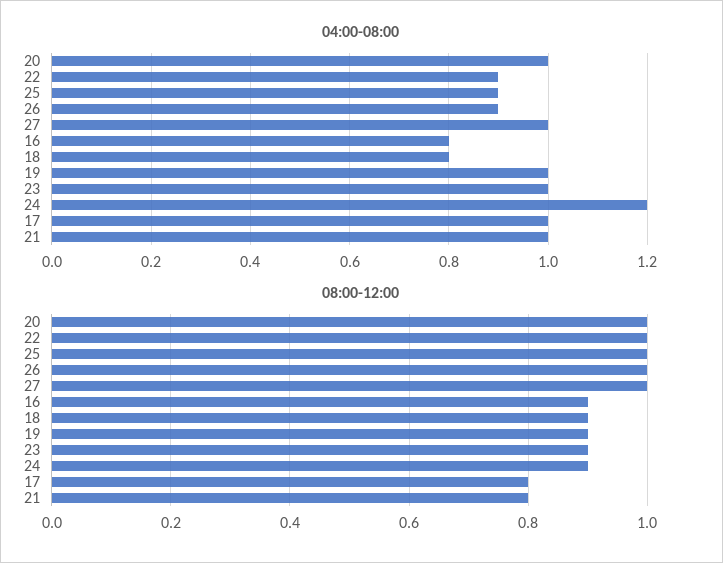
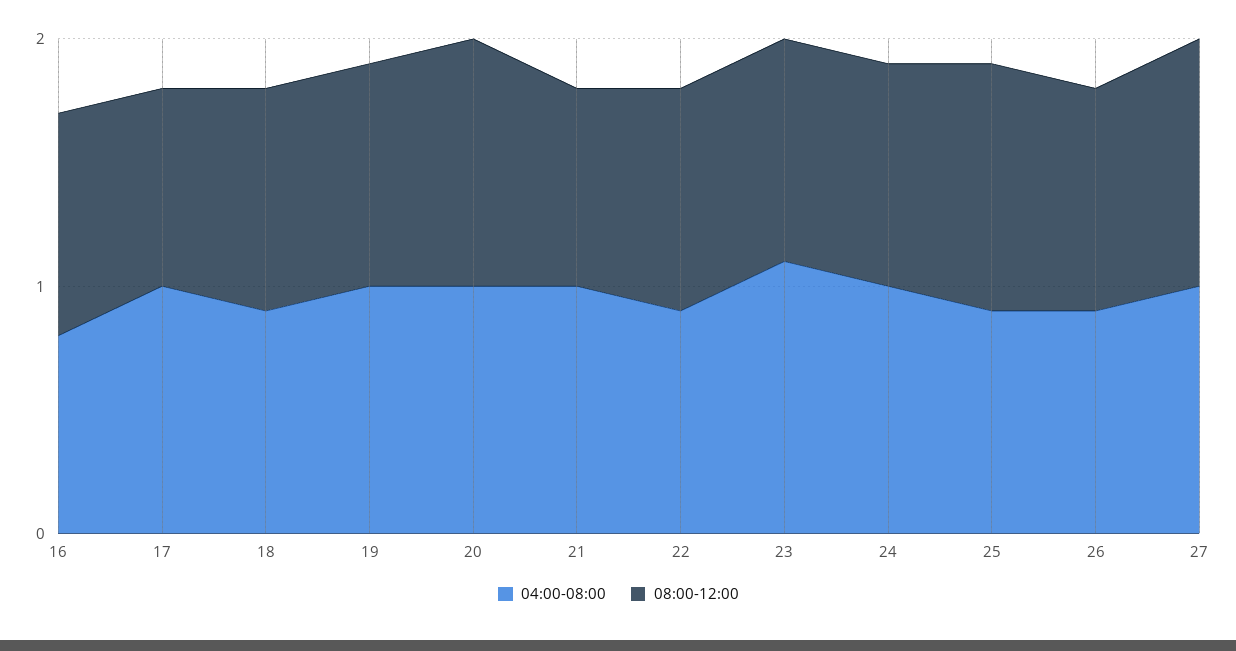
  {
    "04:00-08:00": {
      "20": 1,
      "22": 0.9,
      "25": 0.9,
      "26": 0.9,
      "27": 1,
      "16": 0.8,
-     "18": 0.8,
+     "18": 0.9,
      "19": 1,
-     "23": 1,
+     "23": 1.1,
-     "24": 1.2,
+     "24": 1,
      "17": 1,
      "21": 1
    },
    "08:00-12:00": {
      "20": 1,
-     "22": 1,
+     "22": 0.9,
      "25": 1,
-     "26": 1,
+     "26": 0.9,
      "27": 1,
      "16": 0.9,
      "18": 0.9,
      "19": 0.9,
      "23": 0.9,
      "24": 0.9,
      "17": 0.8,
      "21": 0.8
    }
  }

